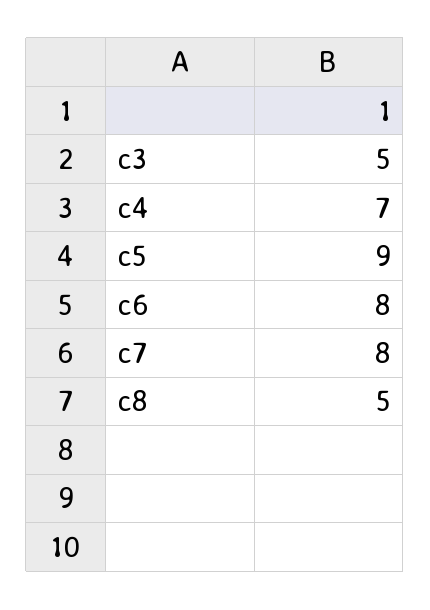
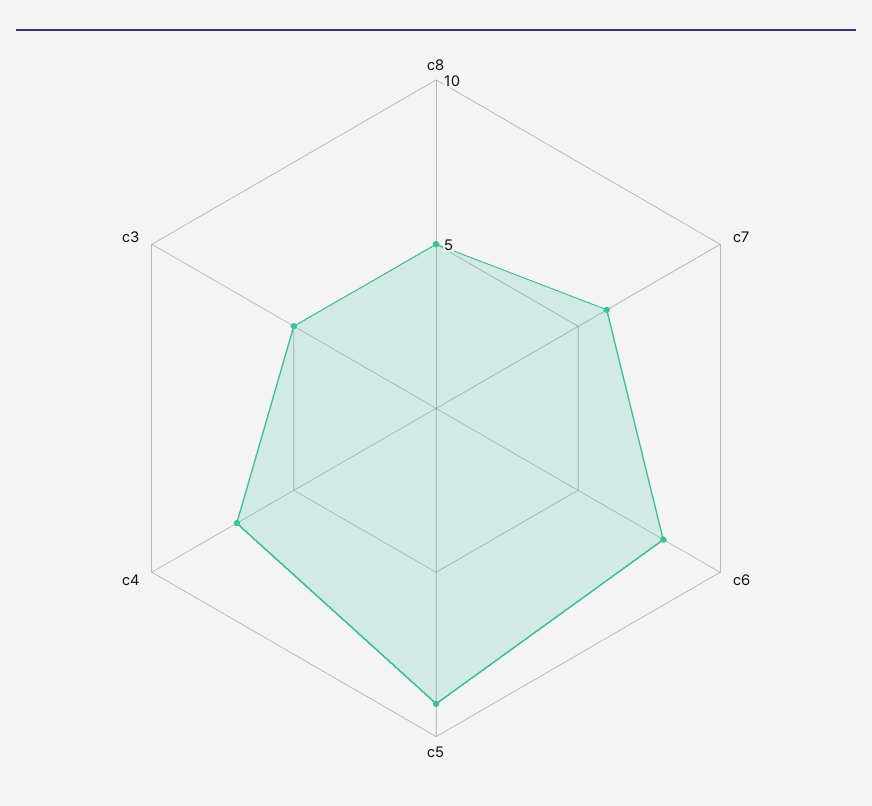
  {
    "c3": 5,
    "c4": 7,
    "c5": 9,
    "c6": 8,
-   "c7": 8,
+   "c7": 6,
    "c8": 5
  }

